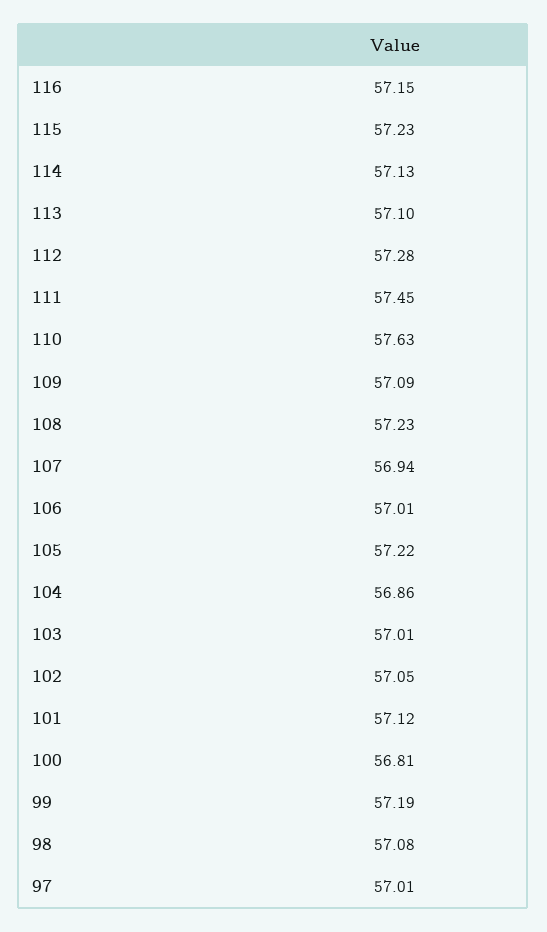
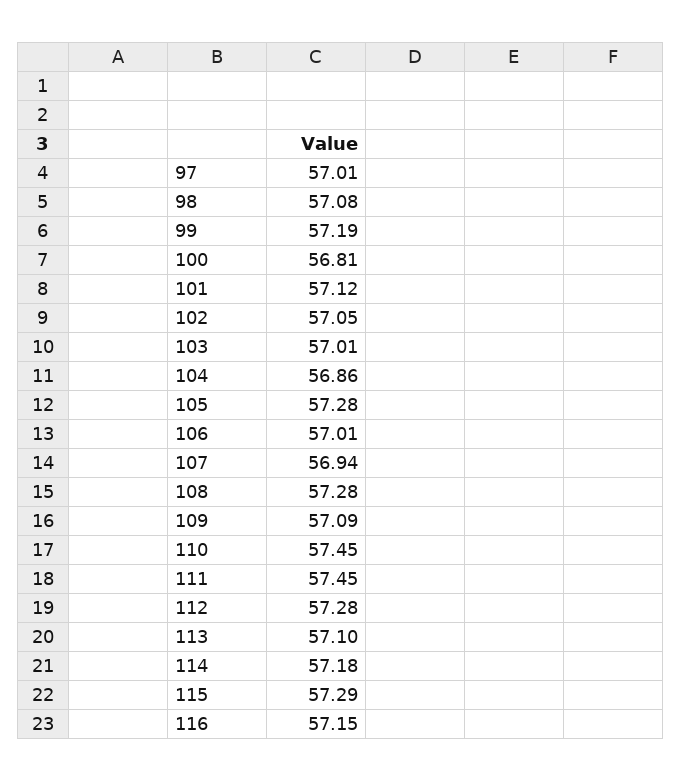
  {
    "116": 57.15,
-   "115": 57.23,
+   "115": 57.29,
-   "114": 57.13,
+   "114": 57.18,
    "113": 57.1,
    "112": 57.28,
    "111": 57.45,
-   "110": 57.63,
+   "110": 57.45,
    "109": 57.09,
-   "108": 57.23,
+   "108": 57.28,
    "107": 56.94,
    "106": 57.01,
-   "105": 57.22,
+   "105": 57.28,
    "104": 56.86,
    "103": 57.01,
    "102": 57.05,
    "101": 57.12,
    "100": 56.81,
    "99": 57.19,
    "98": 57.08,
    "97": 57.01
  }

